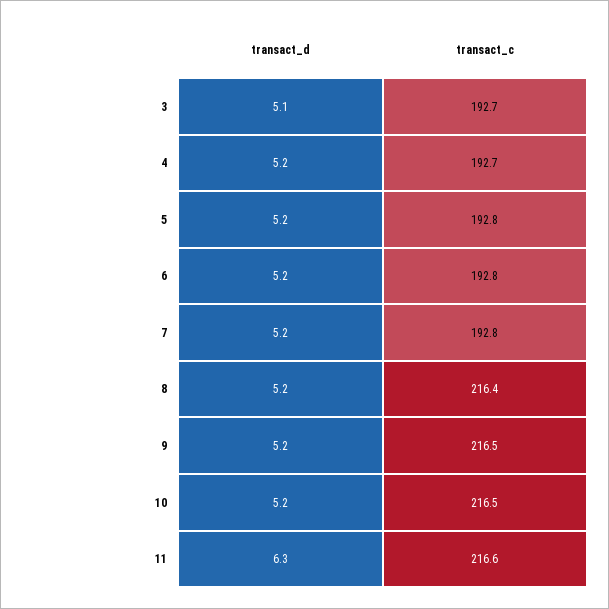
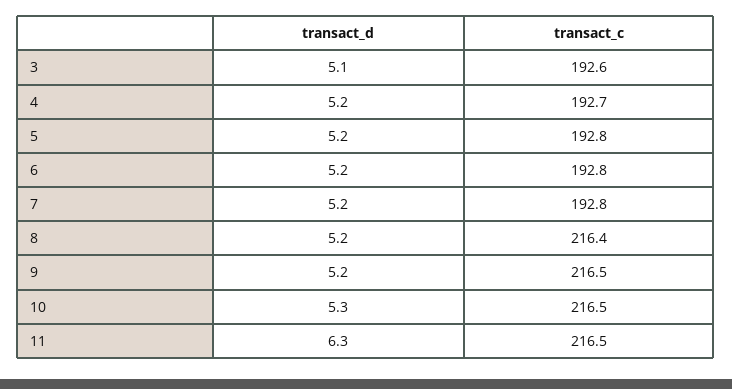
  {
    "transact_d": {
      "3": 5.1,
      "4": 5.2,
      "5": 5.2,
      "6": 5.2,
      "7": 5.2,
      "8": 5.2,
      "9": 5.2,
-     "10": 5.2,
+     "10": 5.3,
      "11": 6.3
    },
    "transact_c": {
-     "3": 192.7,
+     "3": 192.6,
      "4": 192.7,
      "5": 192.8,
      "6": 192.8,
      "7": 192.8,
      "8": 216.4,
      "9": 216.5,
      "10": 216.5,
-     "11": 216.6
+     "11": 216.5
    }
  }

